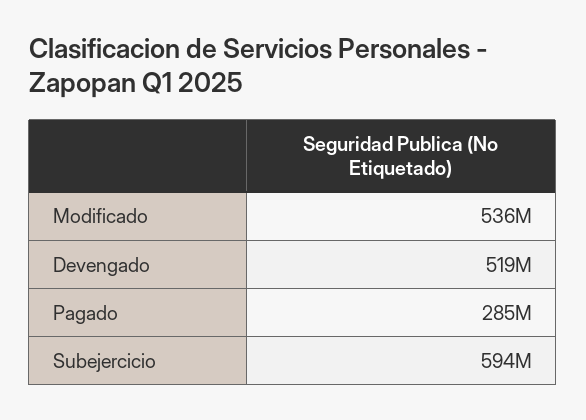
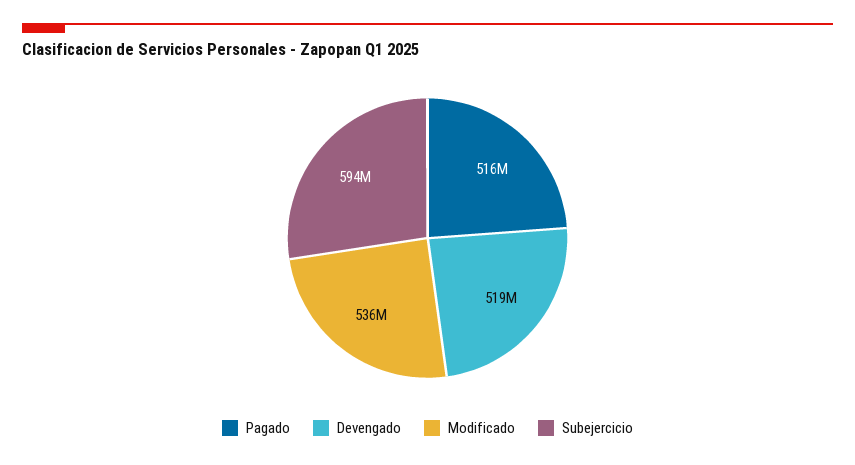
  {
    "Modificado": 536000000,
    "Devengado": 519000000,
-   "Pagado": 285000000,
+   "Pagado": 516000000,
    "Subejercicio": 594000000
  }

